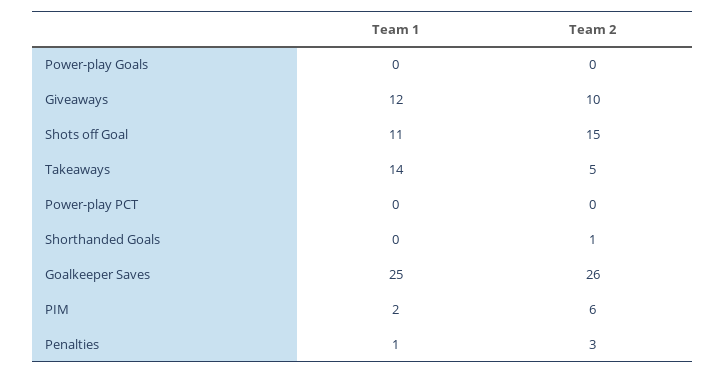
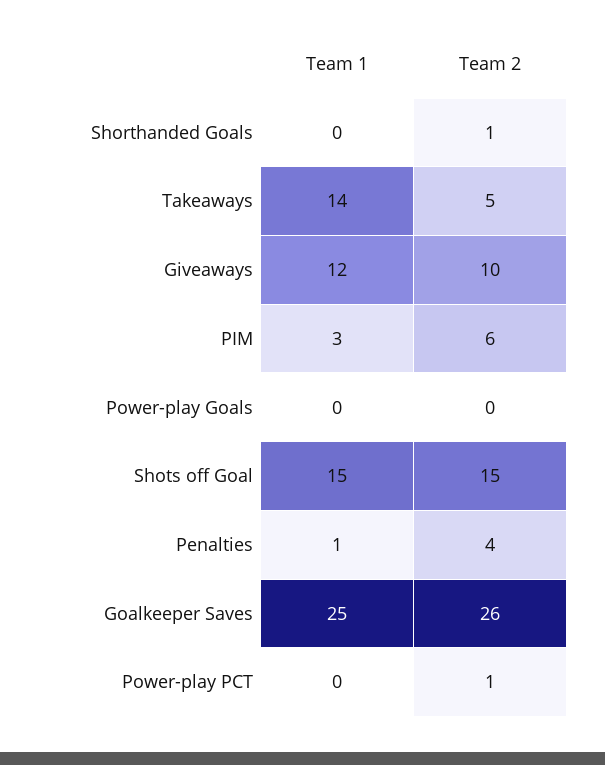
  {
    "Team 1": {
      "Power-play Goals": 0,
      "Giveaways": 12,
-     "Shots off Goal": 11,
+     "Shots off Goal": 15,
      "Takeaways": 14,
      "Power-play PCT": 0,
      "Shorthanded Goals": 0,
      "Goalkeeper Saves": 25,
-     "PIM": 2,
+     "PIM": 3,
      "Penalties": 1
    },
    "Team 2": {
      "Power-play Goals": 0,
      "Giveaways": 10,
      "Shots off Goal": 15,
      "Takeaways": 5,
-     "Power-play PCT": 0,
+     "Power-play PCT": 1,
      "Shorthanded Goals": 1,
      "Goalkeeper Saves": 26,
      "PIM": 6,
-     "Penalties": 3
+     "Penalties": 4
    }
  }

